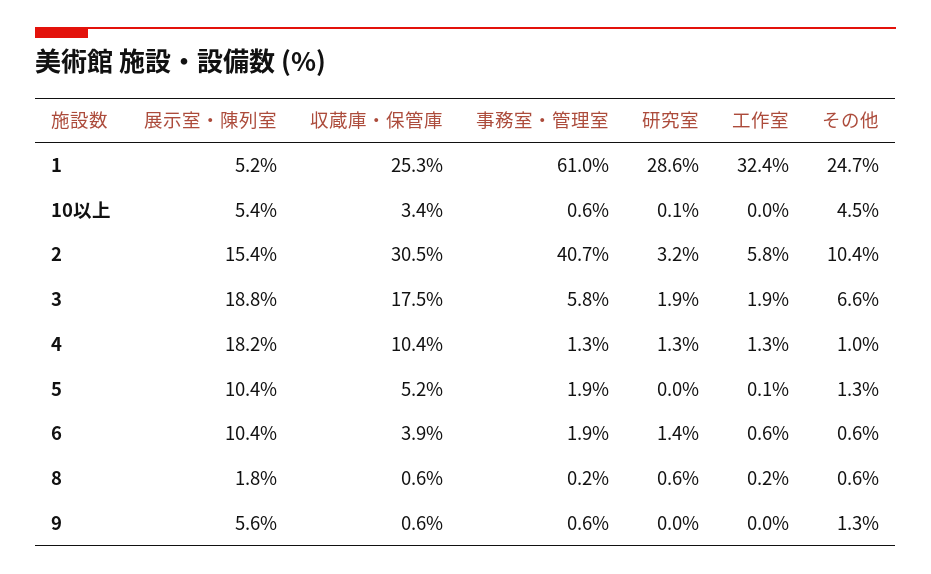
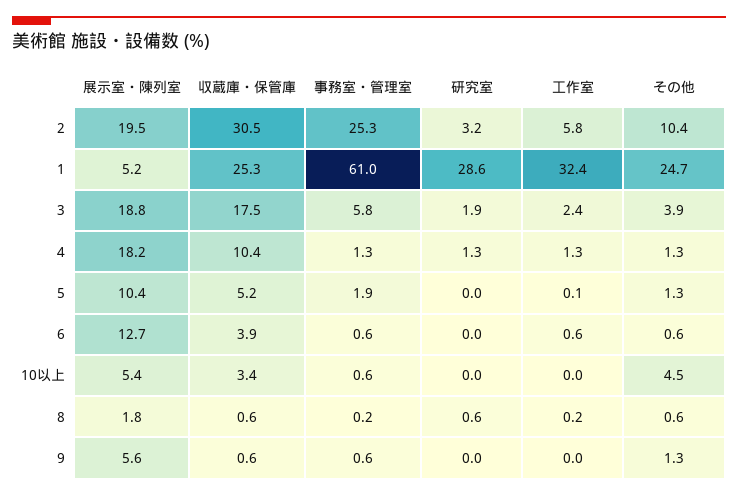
  {
    "展示室・陳列室": {
      "1": 5.2,
      "10以上": 5.4,
-     "2": 15.4,
+     "2": 19.5,
      "3": 18.8,
      "4": 18.2,
      "5": 10.4,
-     "6": 10.4,
+     "6": 12.7,
      "8": 1.8,
      "9": 5.6
    },
    "収蔵庫・保管庫": {
      "1": 25.3,
      "10以上": 3.4,
      "2": 30.5,
      "3": 17.5,
      "4": 10.4,
      "5": 5.2,
      "6": 3.9,
      "8": 0.6,
      "9": 0.6
    },
    "事務室・管理室": {
      "1": 61,
      "10以上": 0.6,
-     "2": 40.7,
+     "2": 25.3,
      "3": 5.8,
      "4": 1.3,
      "5": 1.9,
-     "6": 1.9,
+     "6": 0.6,
      "8": 0.2,
      "9": 0.6
    },
    "研究室": {
      "1": 28.6,
-     "10以上": 0.1,
+     "10以上": 0,
      "2": 3.2,
      "3": 1.9,
      "4": 1.3,
      "5": 0,
-     "6": 1.4,
+     "6": 0,
      "8": 0.6,
      "9": 0
    },
    "工作室": {
      "1": 32.4,
      "10以上": 0,
      "2": 5.8,
-     "3": 1.9,
+     "3": 2.4,
      "4": 1.3,
      "5": 0.1,
      "6": 0.6,
      "8": 0.2,
      "9": 0
    },
    "その他": {
      "1": 24.7,
      "10以上": 4.5,
      "2": 10.4,
-     "3": 6.6,
+     "3": 3.9,
-     "4": 1,
+     "4": 1.3,
      "5": 1.3,
      "6": 0.6,
      "8": 0.6,
      "9": 1.3
    }
  }

